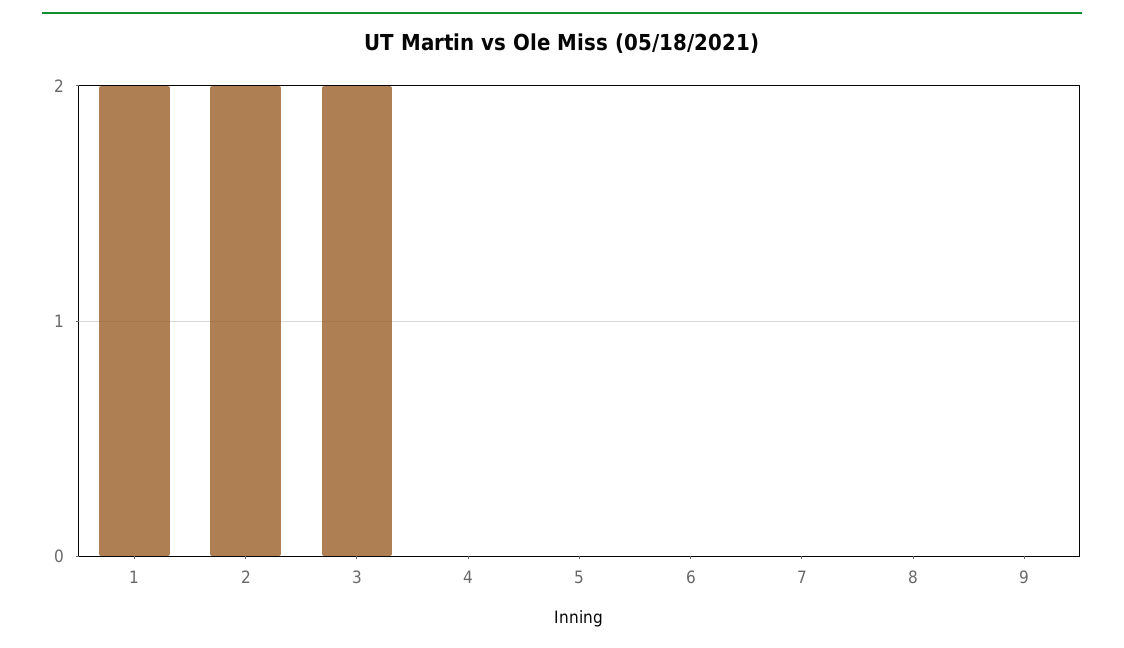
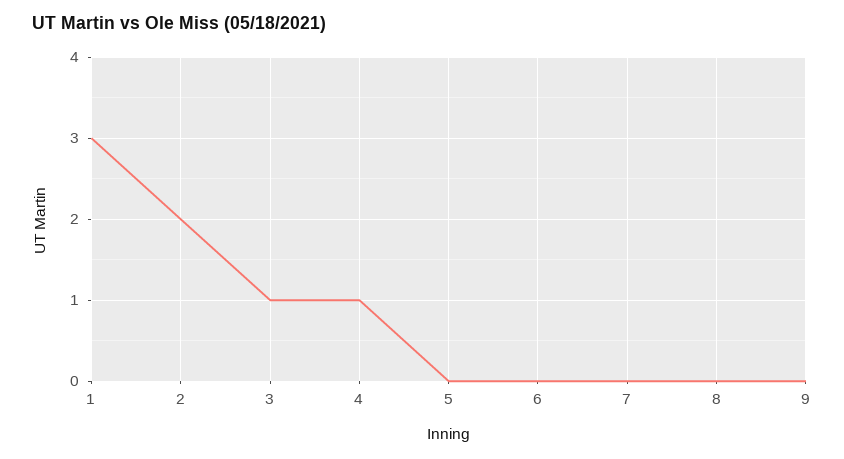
  {
-   "1": 2,
+   "1": 3,
    "2": 2,
-   "3": 2,
+   "3": 1,
-   "4": 0,
+   "4": 1,
    "5": 0,
    "6": 0,
    "7": 0,
    "8": 0,
    "9": 0
  }

